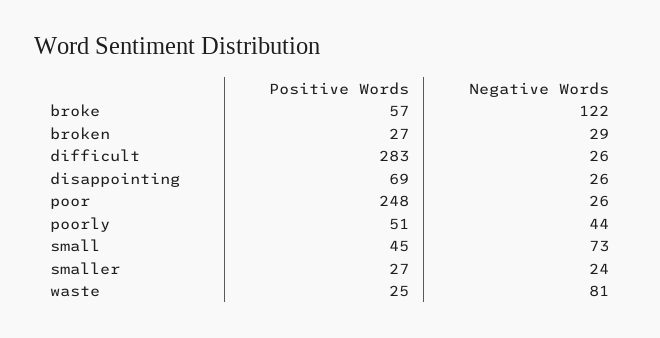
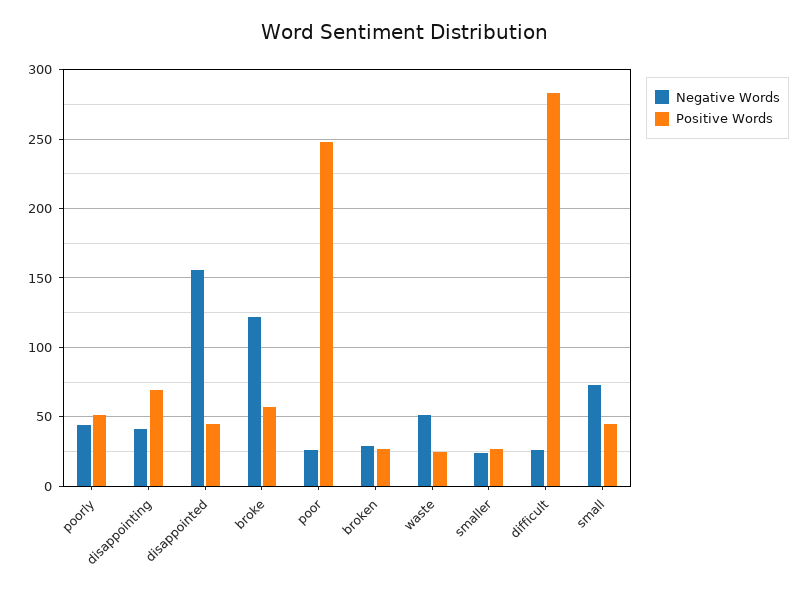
  {
    "Positive Words": {
      "broke": 57,
      "broken": 27,
      "difficult": 283,
      "disappointing": 69,
      "poor": 248,
      "poorly": 51,
      "small": 45,
      "smaller": 27,
-     "waste": 25
+     "waste": 25,
+     "disappointed": 45
    },
    "Negative Words": {
      "broke": 122,
      "broken": 29,
      "difficult": 26,
-     "disappointing": 26,
+     "disappointing": 40,
      "poor": 26,
      "poorly": 44,
      "small": 73,
      "smaller": 24,
-     "waste": 81
+     "waste": 50,
+     "disappointed": 155
    }
  }

